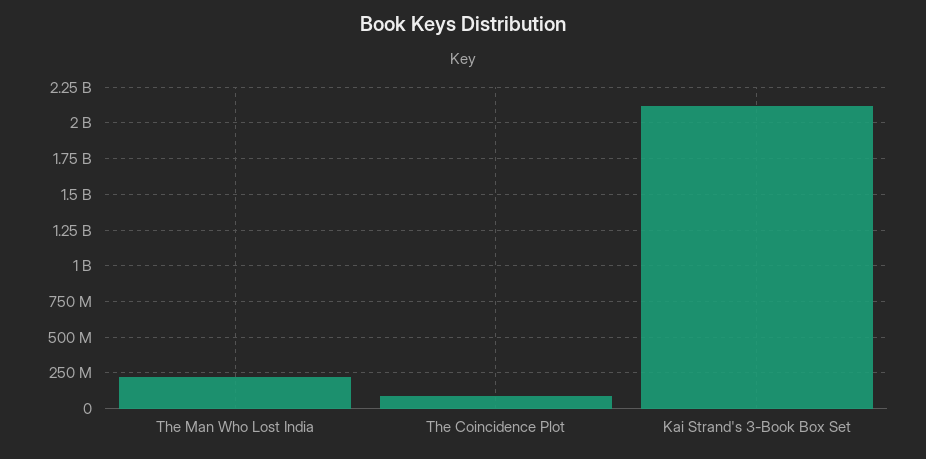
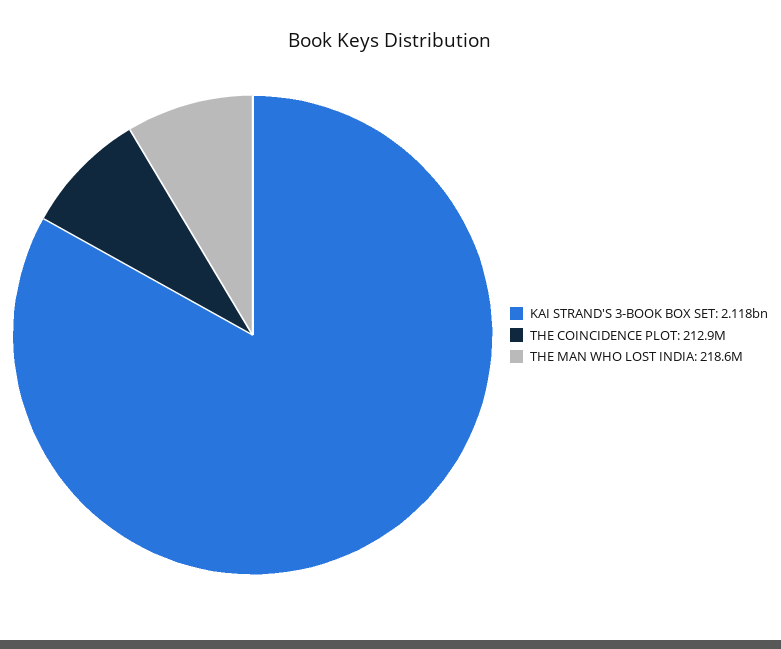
  {
    "The Man Who Lost India": 218600000,
-   "The Coincidence Plot": 100000000,
+   "The Coincidence Plot": 212900000,
    "Kai Strand's 3-Book Box Set": 2118000000
  }

